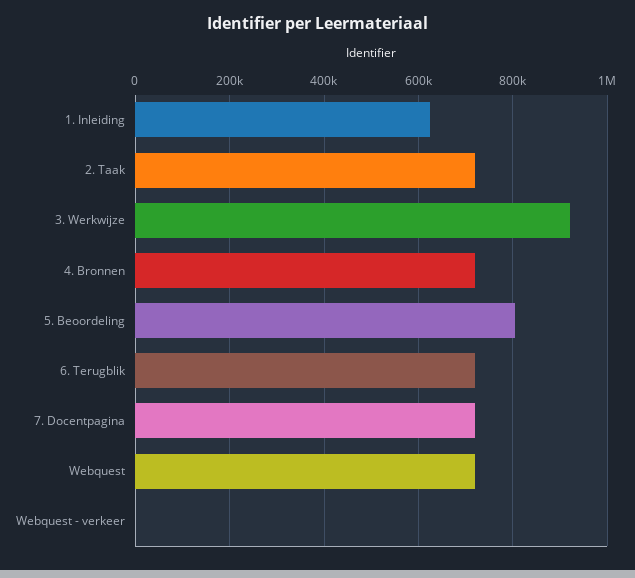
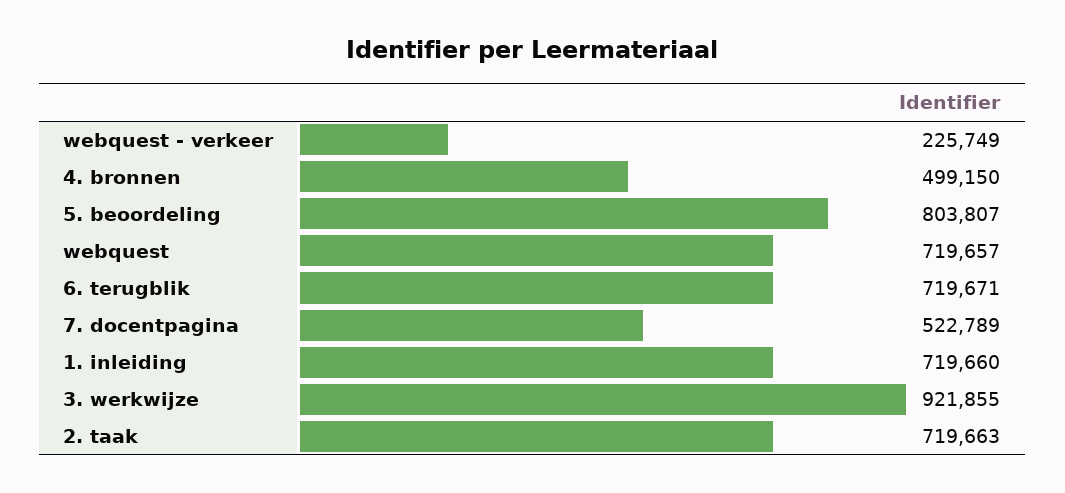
  {
-   "1. Inleiding": 620000,
+   "1. Inleiding": 719660,
    "2. Taak": 719663,
    "3. Werkwijze": 921855,
-   "4. Bronnen": 720000,
+   "4. Bronnen": 499150,
    "5. Beoordeling": 803807,
    "6. Terugblik": 719671,
-   "7. Docentpagina": 720000,
+   "7. Docentpagina": 522789,
    "Webquest": 719657,
-   "Webquest - verkeer": 0
+   "Webquest - verkeer": 225749
  }

